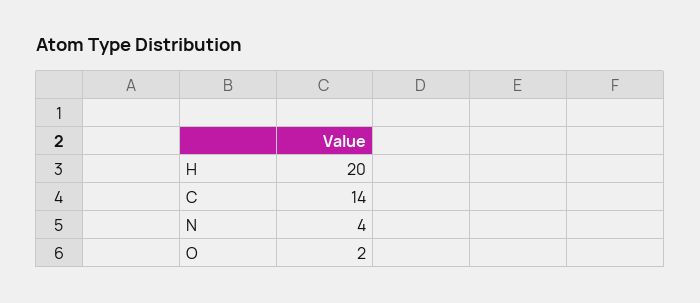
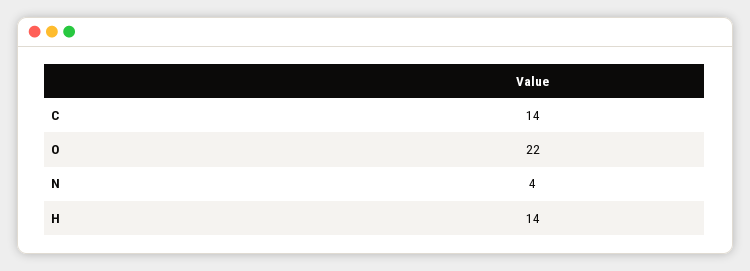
  {
-   "H": 20,
+   "H": 14,
    "C": 14,
    "N": 4,
-   "O": 2
+   "O": 22
  }

